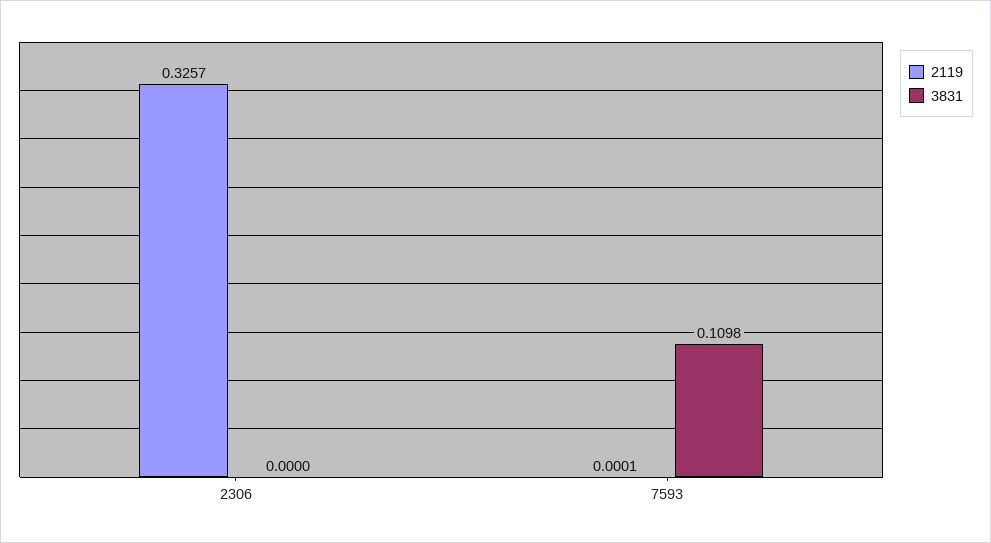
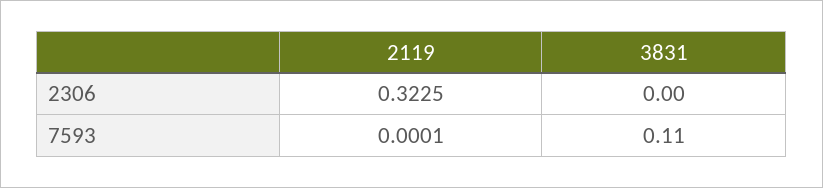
  {
    "2119": {
-     "2306": 0.3257,
+     "2306": 0.3225,
      "7593": 0.0001
    },
    "3831": {
      "2306": 0,
-     "7593": 0.1098
+     "7593": 0.11
    }
  }

